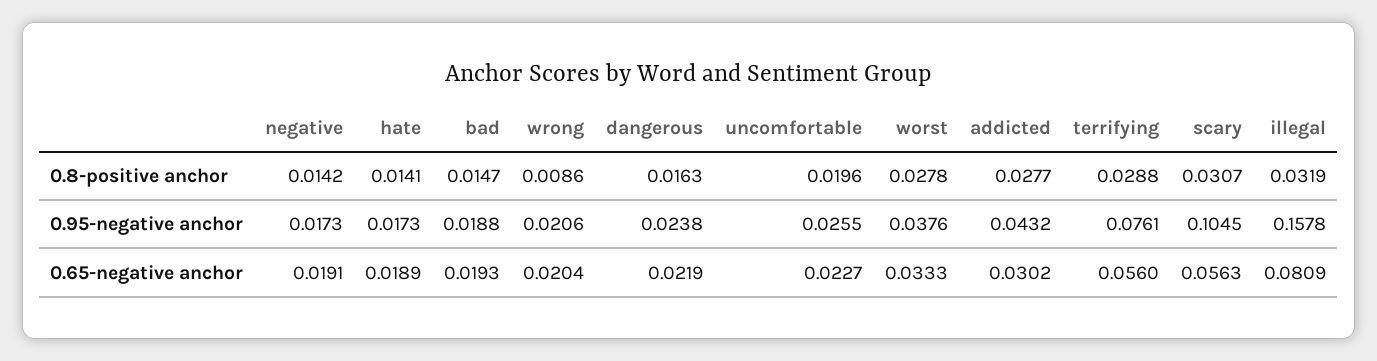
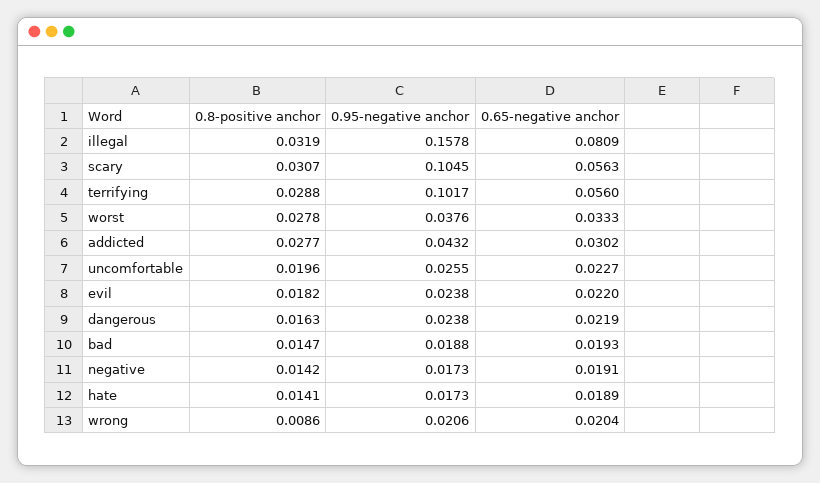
  {
    "negative": {
      "0.8-positive anchor": 0.0142,
      "0.95-negative anchor": 0.0173,
      "0.65-negative anchor": 0.0191
    },
    "hate": {
      "0.8-positive anchor": 0.0141,
      "0.95-negative anchor": 0.0173,
      "0.65-negative anchor": 0.0189
    },
    "bad": {
      "0.8-positive anchor": 0.0147,
      "0.95-negative anchor": 0.0188,
      "0.65-negative anchor": 0.0193
    },
    "wrong": {
      "0.8-positive anchor": 0.0086,
      "0.95-negative anchor": 0.0206,
      "0.65-negative anchor": 0.0204
    },
    "dangerous": {
      "0.8-positive anchor": 0.0163,
      "0.95-negative anchor": 0.0238,
      "0.65-negative anchor": 0.0219
    },
    "uncomfortable": {
      "0.8-positive anchor": 0.0196,
      "0.95-negative anchor": 0.0255,
      "0.65-negative anchor": 0.0227
    },
    "worst": {
      "0.8-positive anchor": 0.0278,
      "0.95-negative anchor": 0.0376,
      "0.65-negative anchor": 0.0333
    },
    "addicted": {
      "0.8-positive anchor": 0.0277,
      "0.95-negative anchor": 0.0432,
      "0.65-negative anchor": 0.0302
    },
    "terrifying": {
      "0.8-positive anchor": 0.0288,
-     "0.95-negative anchor": 0.0761,
+     "0.95-negative anchor": 0.1017,
      "0.65-negative anchor": 0.056
    },
    "scary": {
      "0.8-positive anchor": 0.0307,
      "0.95-negative anchor": 0.1045,
      "0.65-negative anchor": 0.0563
    },
    "illegal": {
      "0.8-positive anchor": 0.0319,
      "0.95-negative anchor": 0.1578,
      "0.65-negative anchor": 0.0809
-   }
+   },
+   "evil": {
+     "0.8-positive anchor": 0.0182,
+     "0.95-negative anchor": 0.0238,
+     "0.65-negative anchor": 0.022
+   }
  }

